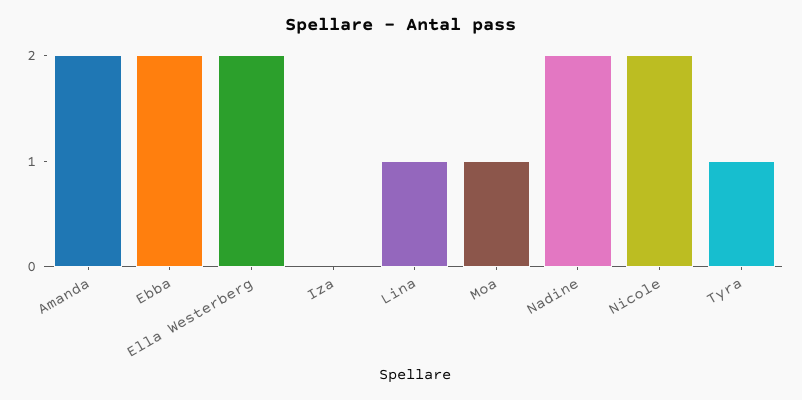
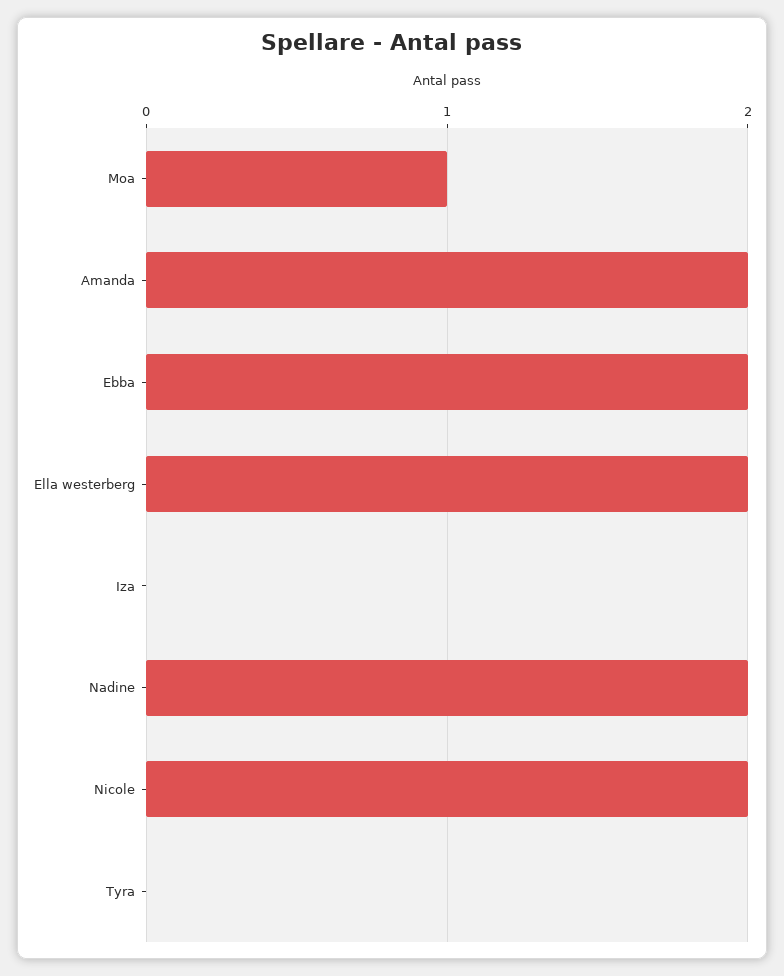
  {
    "Amanda": 2,
    "Ebba": 2,
    "Ella Westerberg": 2,
    "Iza": 0,
-   "Lina": 1,
    "Moa": 1,
    "Nadine": 2,
    "Nicole": 2,
-   "Tyra": 1
+   "Tyra": 0
  }

